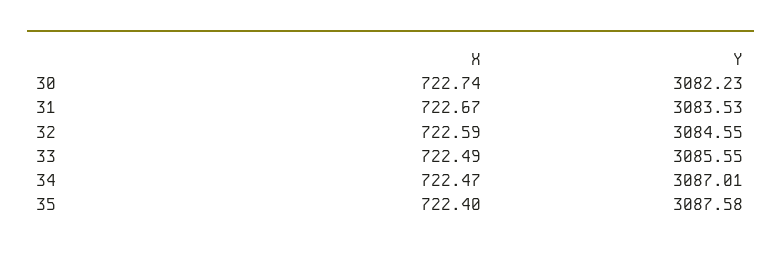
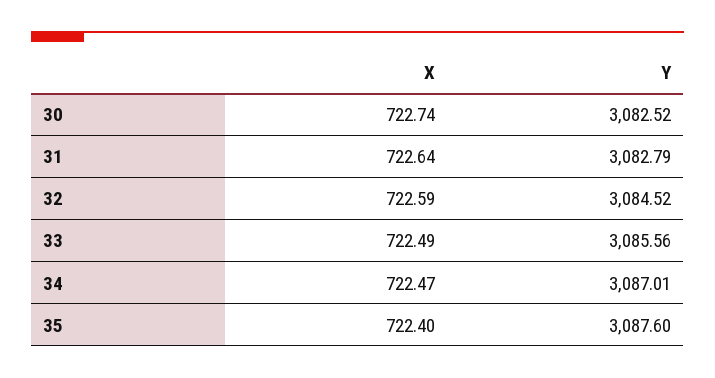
  {
    "X": {
      "30": 722.74,
-     "31": 722.67,
+     "31": 722.64,
      "32": 722.59,
      "33": 722.49,
      "34": 722.47,
      "35": 722.4
    },
    "Y": {
-     "30": 3082.23,
+     "30": 3082.52,
-     "31": 3083.53,
+     "31": 3082.79,
-     "32": 3084.55,
+     "32": 3084.52,
-     "33": 3085.55,
+     "33": 3085.56,
      "34": 3087.01,
-     "35": 3087.58
+     "35": 3087.6
    }
  }

